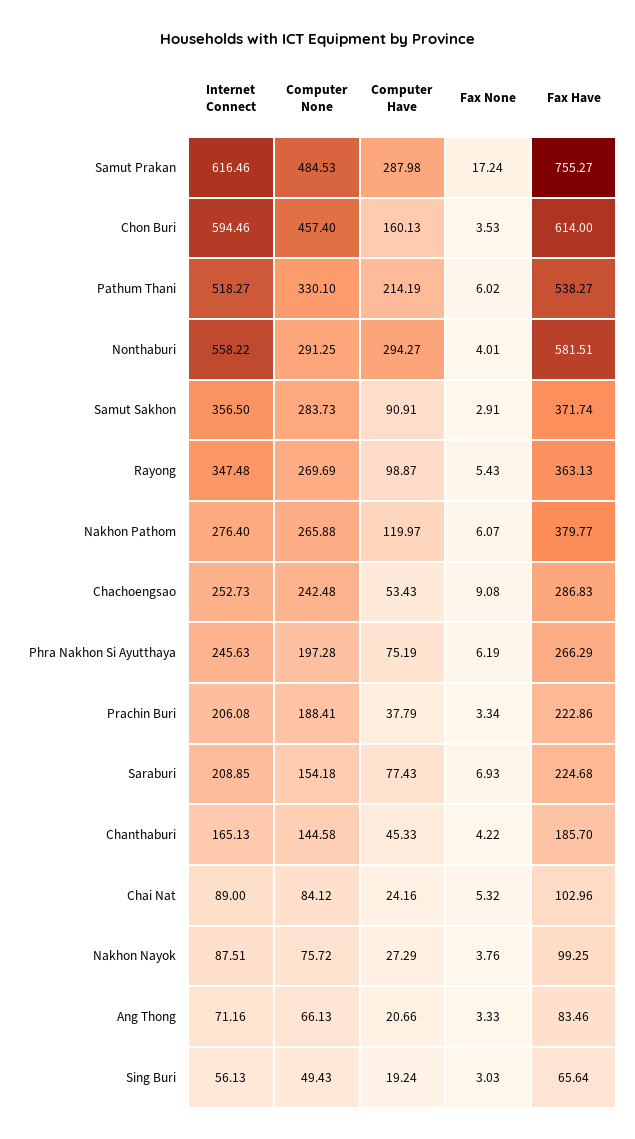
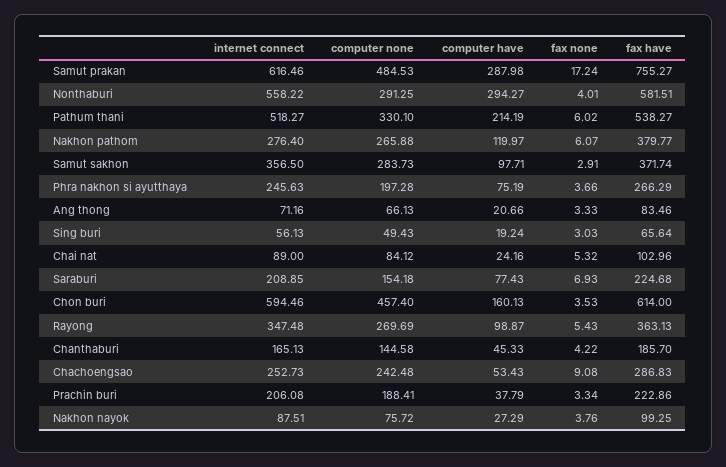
  {
    "Internet Connect": {
      "Samut Prakan": 616.46,
      "Chon Buri": 594.46,
      "Pathum Thani": 518.27,
      "Nonthaburi": 558.22,
      "Samut Sakhon": 356.5,
      "Rayong": 347.48,
      "Nakhon Pathom": 276.4,
      "Chachoengsao": 252.73,
      "Phra Nakhon Si Ayutthaya": 245.63,
      "Prachin Buri": 206.08,
      "Saraburi": 208.85,
      "Chanthaburi": 165.13,
      "Chai Nat": 89,
      "Nakhon Nayok": 87.51,
      "Ang Thong": 71.16,
      "Sing Buri": 56.13
    },
    "Computer None": {
      "Samut Prakan": 484.53,
      "Chon Buri": 457.4,
      "Pathum Thani": 330.1,
      "Nonthaburi": 291.25,
      "Samut Sakhon": 283.73,
      "Rayong": 269.69,
      "Nakhon Pathom": 265.88,
      "Chachoengsao": 242.48,
      "Phra Nakhon Si Ayutthaya": 197.28,
      "Prachin Buri": 188.41,
      "Saraburi": 154.18,
      "Chanthaburi": 144.58,
      "Chai Nat": 84.12,
      "Nakhon Nayok": 75.72,
      "Ang Thong": 66.13,
      "Sing Buri": 49.43
    },
    "Computer Have": {
      "Samut Prakan": 287.98,
      "Chon Buri": 160.13,
      "Pathum Thani": 214.19,
      "Nonthaburi": 294.27,
-     "Samut Sakhon": 90.91,
+     "Samut Sakhon": 97.71,
      "Rayong": 98.87,
      "Nakhon Pathom": 119.97,
      "Chachoengsao": 53.43,
      "Phra Nakhon Si Ayutthaya": 75.19,
      "Prachin Buri": 37.79,
      "Saraburi": 77.43,
      "Chanthaburi": 45.33,
      "Chai Nat": 24.16,
      "Nakhon Nayok": 27.29,
      "Ang Thong": 20.66,
      "Sing Buri": 19.24
    },
    "Fax None": {
      "Samut Prakan": 17.24,
      "Chon Buri": 3.53,
      "Pathum Thani": 6.02,
      "Nonthaburi": 4.01,
      "Samut Sakhon": 2.91,
      "Rayong": 5.43,
      "Nakhon Pathom": 6.07,
      "Chachoengsao": 9.08,
-     "Phra Nakhon Si Ayutthaya": 6.19,
+     "Phra Nakhon Si Ayutthaya": 3.66,
      "Prachin Buri": 3.34,
      "Saraburi": 6.93,
      "Chanthaburi": 4.22,
      "Chai Nat": 5.32,
      "Nakhon Nayok": 3.76,
      "Ang Thong": 3.33,
      "Sing Buri": 3.03
    },
    "Fax Have": {
      "Samut Prakan": 755.27,
      "Chon Buri": 614,
      "Pathum Thani": 538.27,
      "Nonthaburi": 581.51,
      "Samut Sakhon": 371.74,
      "Rayong": 363.13,
      "Nakhon Pathom": 379.77,
      "Chachoengsao": 286.83,
      "Phra Nakhon Si Ayutthaya": 266.29,
      "Prachin Buri": 222.86,
      "Saraburi": 224.68,
      "Chanthaburi": 185.7,
      "Chai Nat": 102.96,
      "Nakhon Nayok": 99.25,
      "Ang Thong": 83.46,
      "Sing Buri": 65.64
    }
  }

